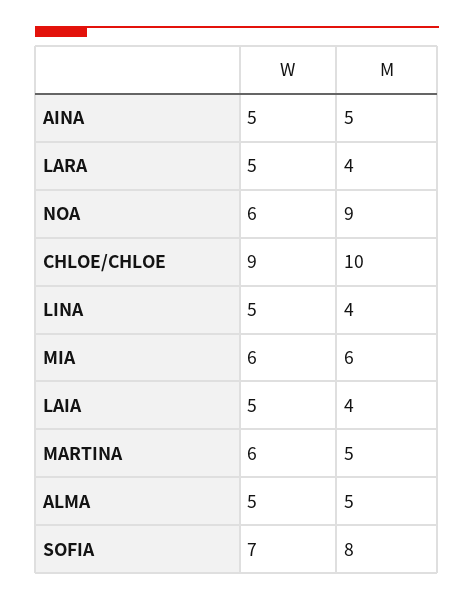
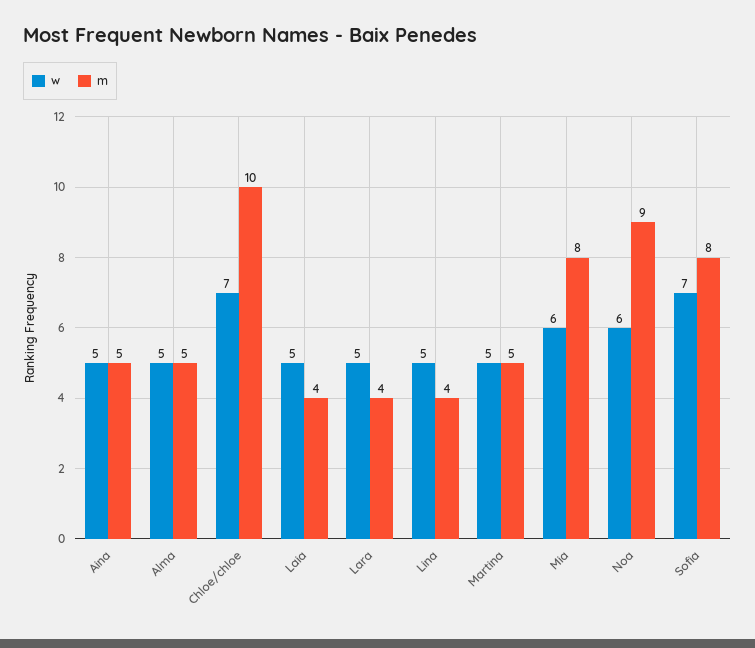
  {
    "W": {
      "AINA": 5,
      "LARA": 5,
      "NOA": 6,
-     "CHLOE/CHLOE": 9,
+     "CHLOE/CHLOE": 7,
      "LINA": 5,
      "MIA": 6,
      "LAIA": 5,
-     "MARTINA": 6,
+     "MARTINA": 5,
      "ALMA": 5,
      "SOFIA": 7
    },
    "M": {
      "AINA": 5,
      "LARA": 4,
      "NOA": 9,
      "CHLOE/CHLOE": 10,
      "LINA": 4,
-     "MIA": 6,
+     "MIA": 8,
      "LAIA": 4,
      "MARTINA": 5,
      "ALMA": 5,
      "SOFIA": 8
    }
  }

